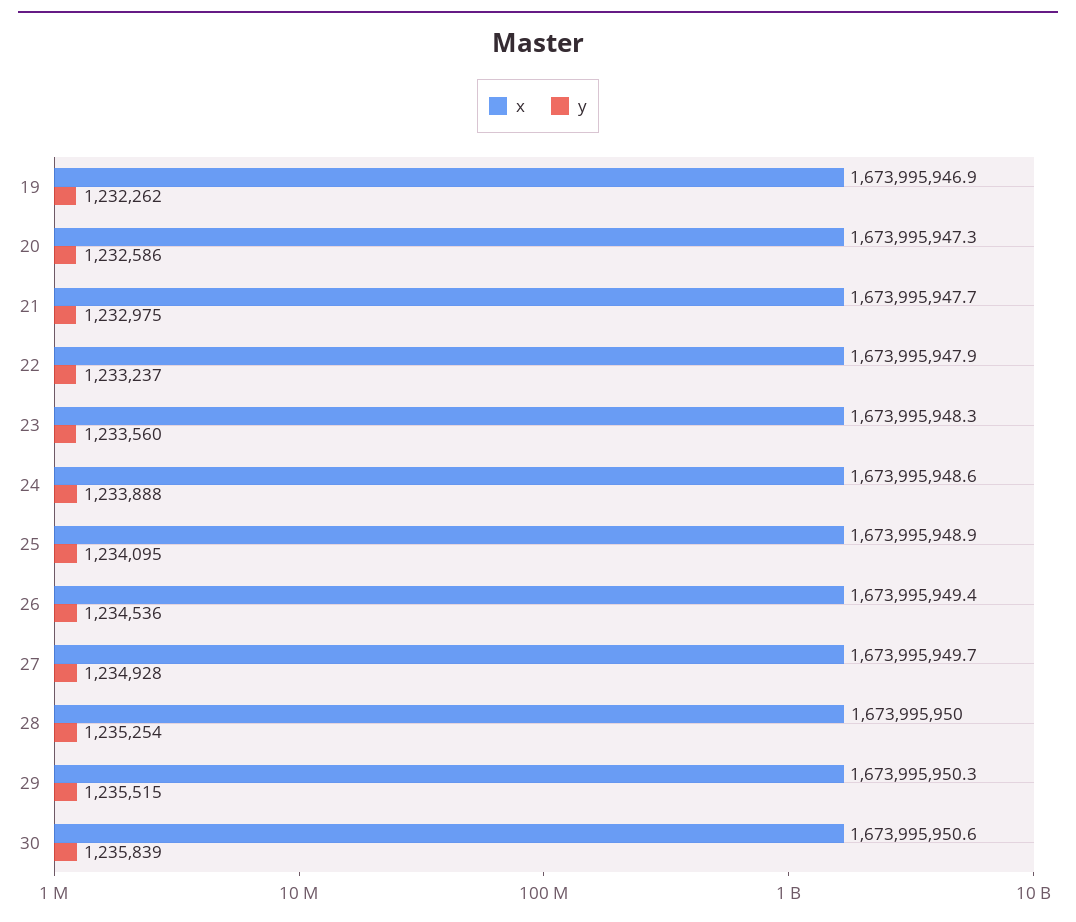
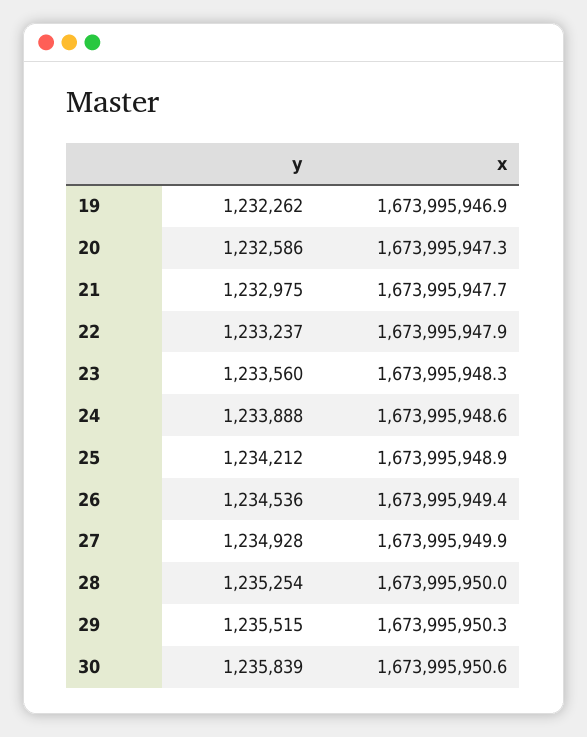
  {
    "x": {
      "19": 1673995946.9,
      "20": 1673995947.3,
      "21": 1673995947.7,
      "22": 1673995947.9,
      "23": 1673995948.3,
      "24": 1673995948.6,
      "25": 1673995948.9,
      "26": 1673995949.4,
-     "27": 1673995949.7,
+     "27": 1673995949.9,
      "28": 1673995950,
      "29": 1673995950.3,
      "30": 1673995950.6
    },
    "y": {
      "19": 1232262,
      "20": 1232586,
      "21": 1232975,
      "22": 1233237,
      "23": 1233560,
      "24": 1233888,
-     "25": 1234095,
+     "25": 1234212,
      "26": 1234536,
      "27": 1234928,
      "28": 1235254,
      "29": 1235515,
      "30": 1235839
    }
  }

